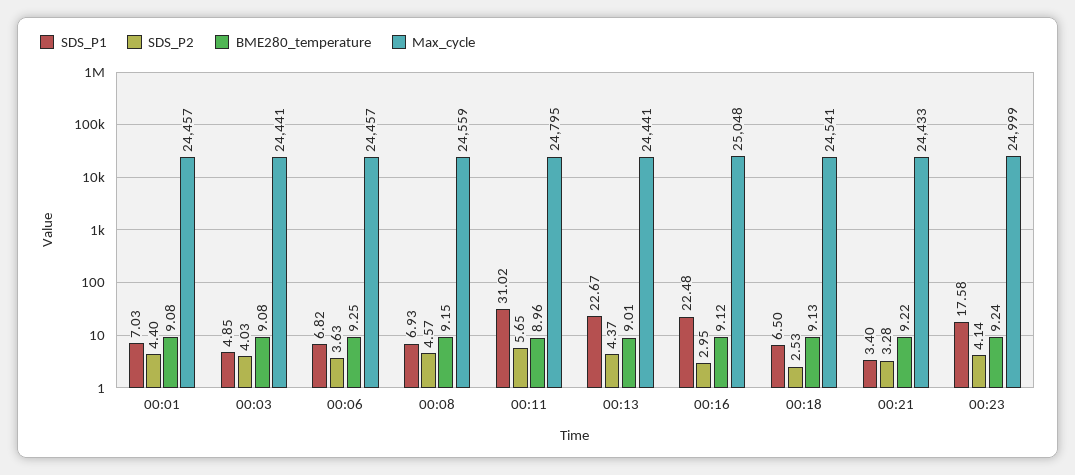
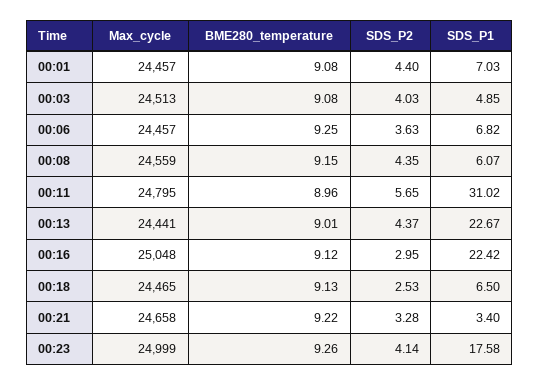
  {
    "SDS_P1": {
      "00:01": 7.03,
      "00:03": 4.85,
      "00:06": 6.82,
-     "00:08": 6.93,
+     "00:08": 6.07,
      "00:11": 31.02,
      "00:13": 22.67,
-     "00:16": 22.48,
+     "00:16": 22.42,
      "00:18": 6.5,
      "00:21": 3.4,
      "00:23": 17.58
    },
    "SDS_P2": {
      "00:01": 4.4,
      "00:03": 4.03,
      "00:06": 3.63,
-     "00:08": 4.57,
+     "00:08": 4.35,
      "00:11": 5.65,
      "00:13": 4.37,
      "00:16": 2.95,
      "00:18": 2.53,
      "00:21": 3.28,
      "00:23": 4.14
    },
    "BME280_temperature": {
      "00:01": 9.08,
      "00:03": 9.08,
      "00:06": 9.25,
      "00:08": 9.15,
      "00:11": 8.96,
      "00:13": 9.01,
      "00:16": 9.12,
      "00:18": 9.13,
      "00:21": 9.22,
-     "00:23": 9.24
+     "00:23": 9.26
    },
    "Max_cycle": {
      "00:01": 24457,
-     "00:03": 24441,
+     "00:03": 24513,
      "00:06": 24457,
      "00:08": 24559,
      "00:11": 24795,
      "00:13": 24441,
      "00:16": 25048,
-     "00:18": 24541,
+     "00:18": 24465,
-     "00:21": 24433,
+     "00:21": 24658,
      "00:23": 24999
    }
  }

